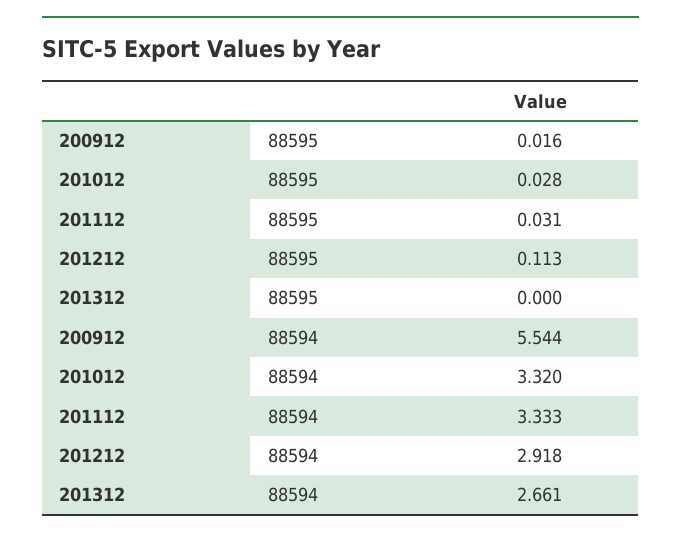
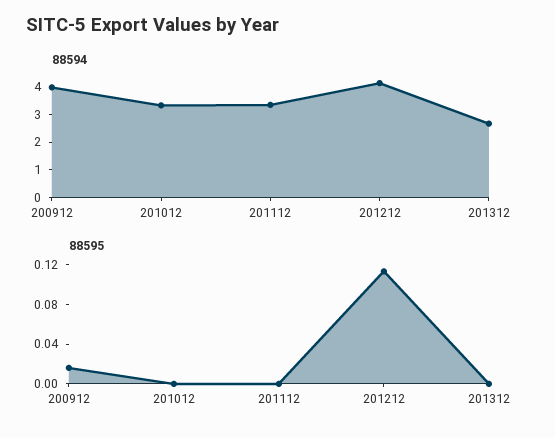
  {
    "88595": {
      "200912": 0.016,
-     "201012": 0.028,
+     "201012": 0,
-     "201112": 0.031,
+     "201112": 0,
      "201212": 0.113,
      "201312": 0
    },
    "88594": {
-     "200912": 5.544,
+     "200912": 4,
      "201012": 3.32,
      "201112": 3.333,
-     "201212": 2.918,
+     "201212": 4,
      "201312": 2.661
    }
  }

